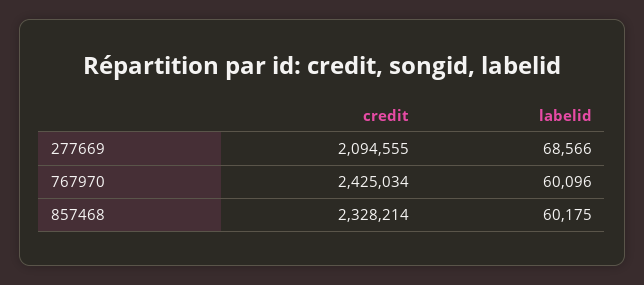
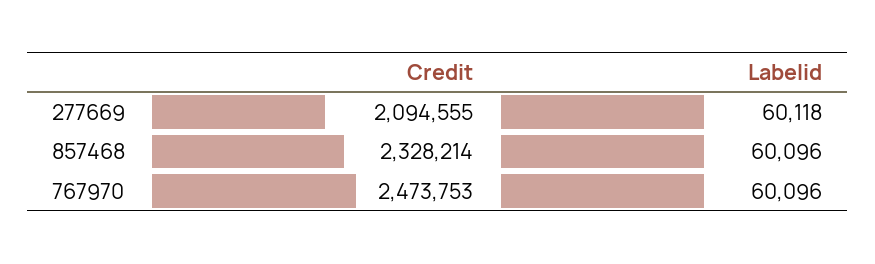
  {
    "credit": {
      "277669": 2094555,
-     "767970": 2425034,
+     "767970": 2473753,
      "857468": 2328214
    },
    "labelid": {
-     "277669": 68566,
+     "277669": 60118,
      "767970": 60096,
-     "857468": 60175
+     "857468": 60096
    }
  }

